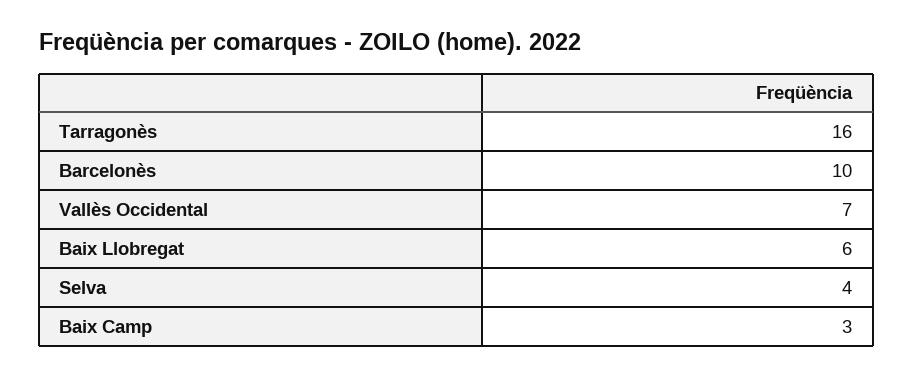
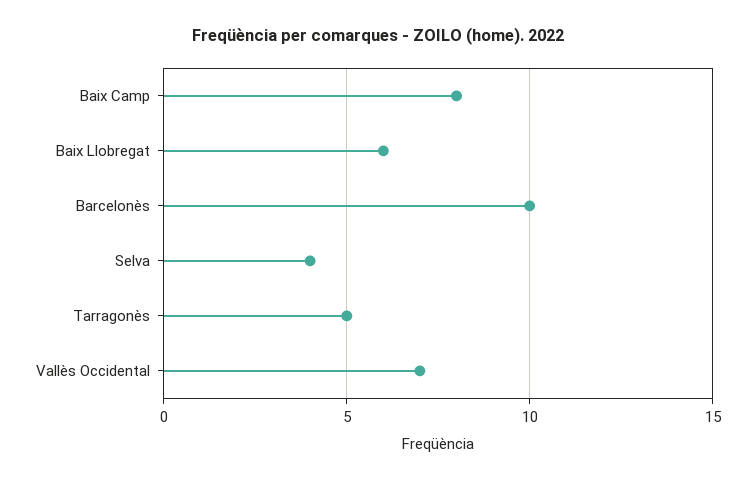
  {
-   "Tarragonès": 16,
+   "Tarragonès": 5,
    "Barcelonès": 10,
    "Vallès Occidental": 7,
    "Baix Llobregat": 6,
    "Selva": 4,
-   "Baix Camp": 3
+   "Baix Camp": 8
  }

